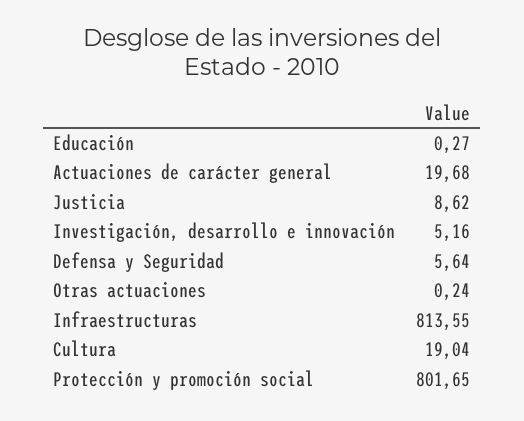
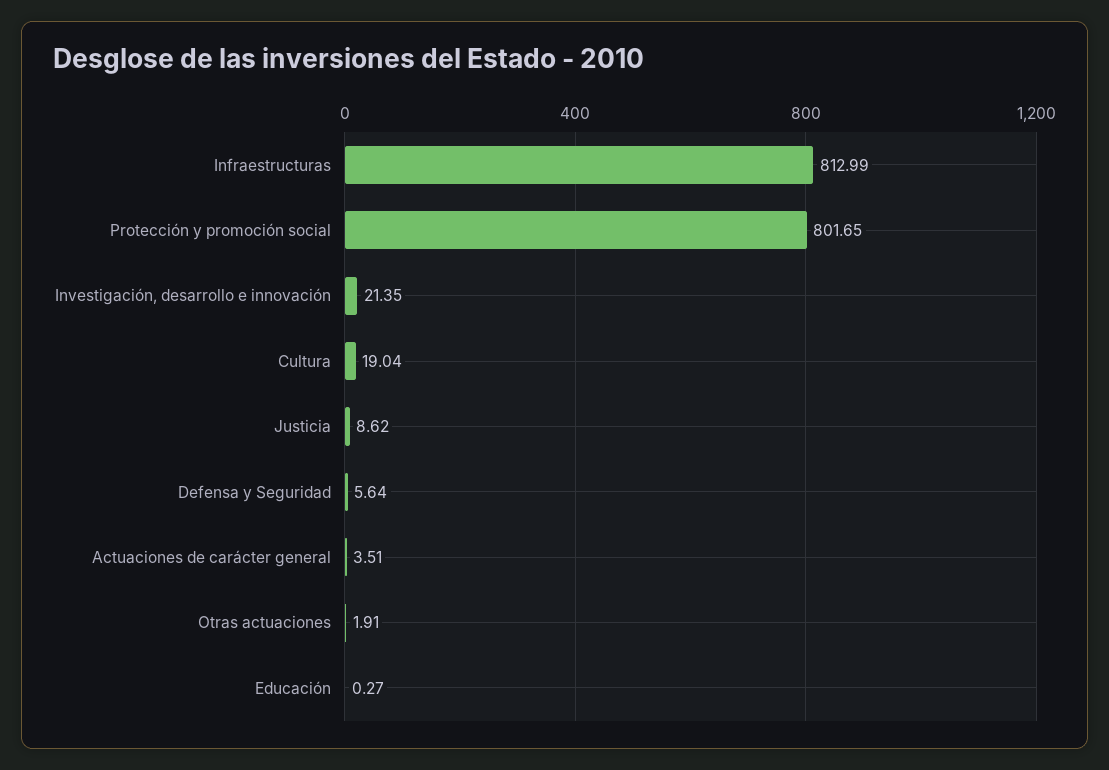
  {
    "Educación": 0.27,
-   "Actuaciones de carácter general": 19.68,
+   "Actuaciones de carácter general": 3.51,
    "Justicia": 8.62,
-   "Investigación, desarrollo e innovación": 5.16,
+   "Investigación, desarrollo e innovación": 21.35,
    "Defensa y Seguridad": 5.64,
-   "Otras actuaciones": 0.24,
+   "Otras actuaciones": 1.91,
-   "Infraestructuras": 813.55,
+   "Infraestructuras": 812.99,
    "Cultura": 19.04,
    "Protección y promoción social": 801.65
  }

